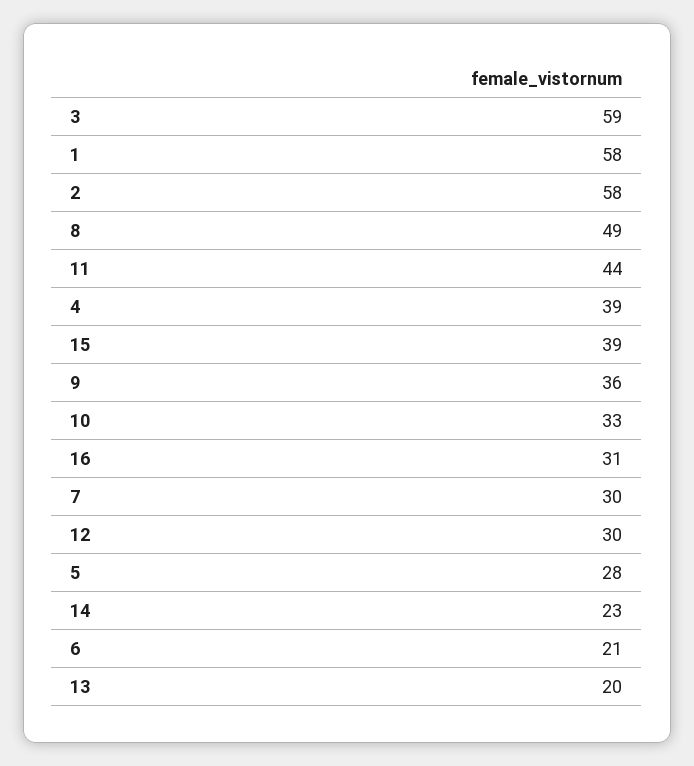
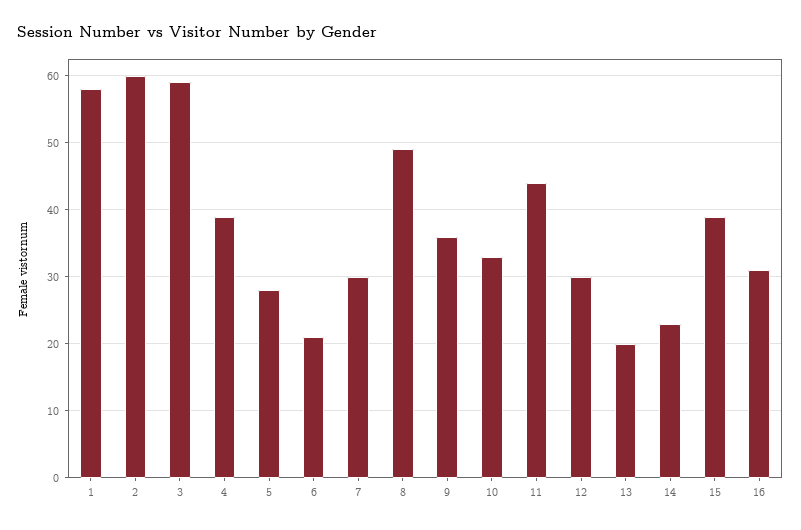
  {
    "3": 59,
    "1": 58,
-   "2": 58,
+   "2": 60,
    "8": 49,
    "11": 44,
    "4": 39,
    "15": 39,
    "9": 36,
    "10": 33,
    "16": 31,
    "7": 30,
    "12": 30,
    "5": 28,
    "14": 23,
    "6": 21,
    "13": 20
  }

